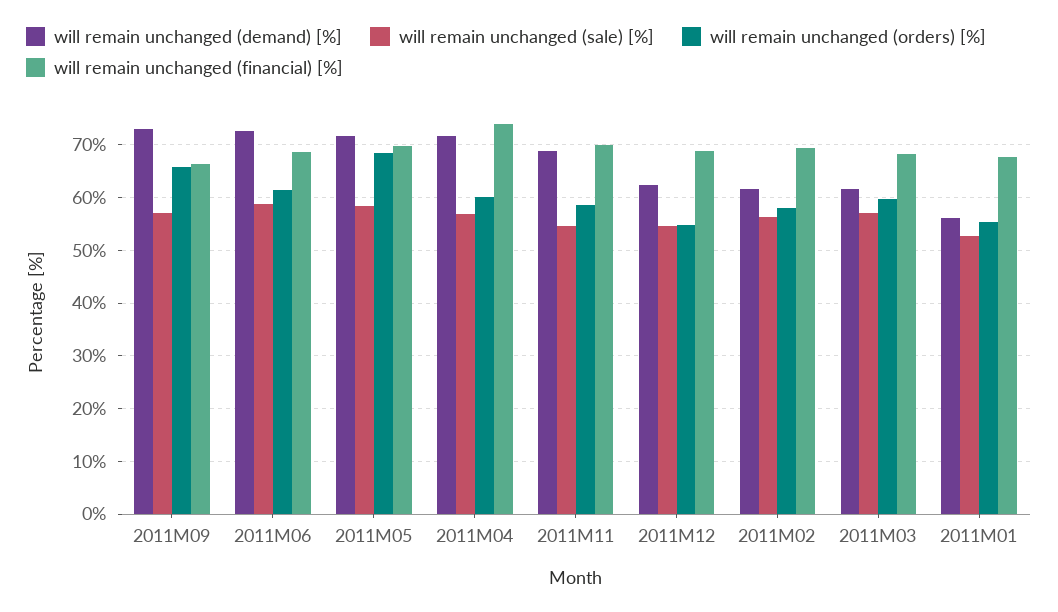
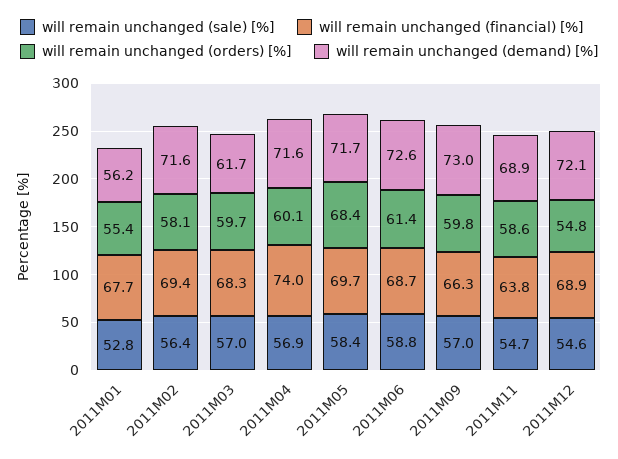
  {
    "will remain unchanged (demand) [%]": {
      "2011M09": 73,
      "2011M06": 72.6,
      "2011M05": 71.7,
      "2011M04": 71.6,
      "2011M11": 68.9,
-     "2011M12": 62,
+     "2011M12": 72.1,
-     "2011M02": 62,
+     "2011M02": 71.6,
      "2011M03": 61.7,
      "2011M01": 56.2
    },
    "will remain unchanged (sale) [%]": {
      "2011M09": 57,
      "2011M06": 58.8,
      "2011M05": 58.4,
      "2011M04": 56.9,
      "2011M11": 54.7,
      "2011M12": 54.6,
      "2011M02": 56.4,
      "2011M03": 57,
      "2011M01": 52.8
    },
    "will remain unchanged (orders) [%]": {
-     "2011M09": 66,
+     "2011M09": 59.8,
      "2011M06": 61.4,
      "2011M05": 68.4,
      "2011M04": 60.1,
      "2011M11": 58.6,
      "2011M12": 54.8,
      "2011M02": 58.1,
      "2011M03": 59.7,
      "2011M01": 55.4
    },
    "will remain unchanged (financial) [%]": {
      "2011M09": 66.3,
      "2011M06": 68.7,
      "2011M05": 69.7,
      "2011M04": 74,
-     "2011M11": 70,
+     "2011M11": 63.8,
      "2011M12": 68.9,
      "2011M02": 69.4,
      "2011M03": 68.3,
      "2011M01": 67.7
    }
  }

